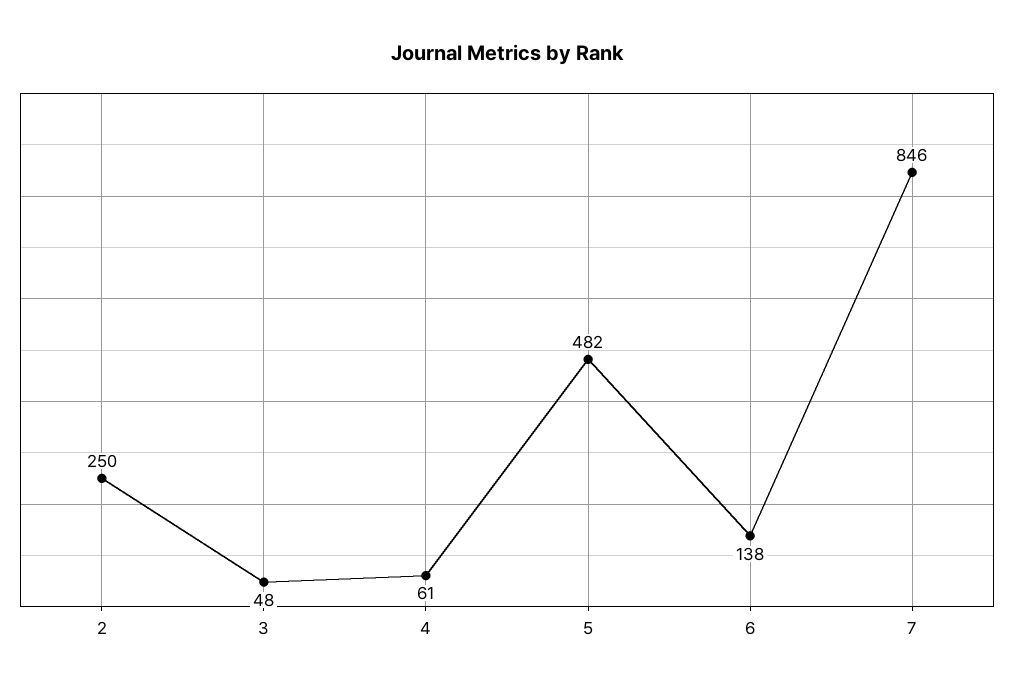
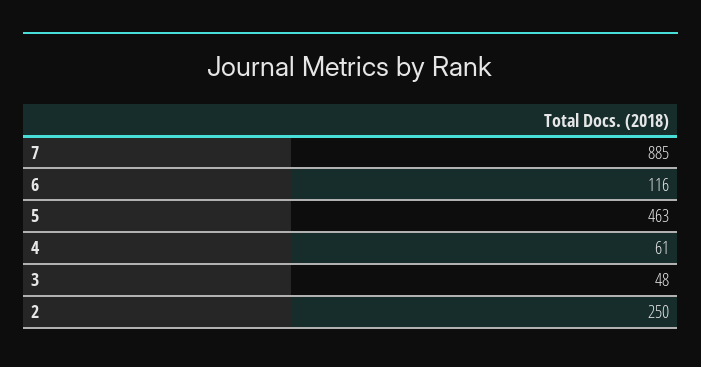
  {
    "2": 250,
    "3": 48,
    "4": 61,
-   "5": 482,
+   "5": 463,
-   "6": 138,
+   "6": 116,
-   "7": 846
+   "7": 885
  }

